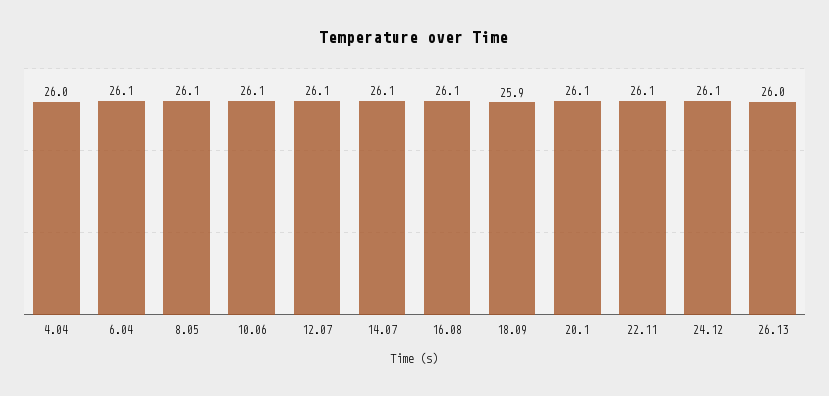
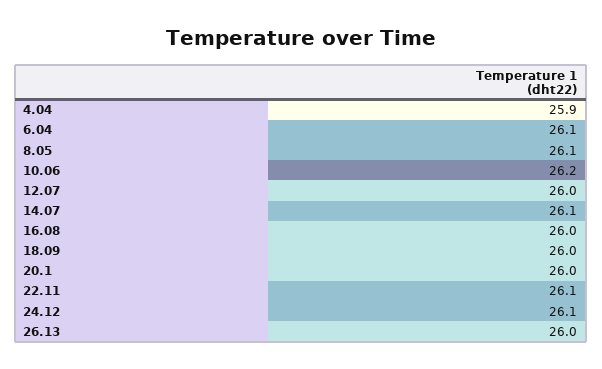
  {
-   "4.04": 26,
+   "4.04": 25.9,
    "6.04": 26.1,
    "8.05": 26.1,
-   "10.06": 26.1,
+   "10.06": 26.2,
-   "12.07": 26.1,
+   "12.07": 26,
    "14.07": 26.1,
-   "16.08": 26.1,
+   "16.08": 26,
-   "18.09": 25.9,
+   "18.09": 26,
-   "20.1": 26.1,
+   "20.1": 26,
    "22.11": 26.1,
    "24.12": 26.1,
    "26.13": 26
  }

